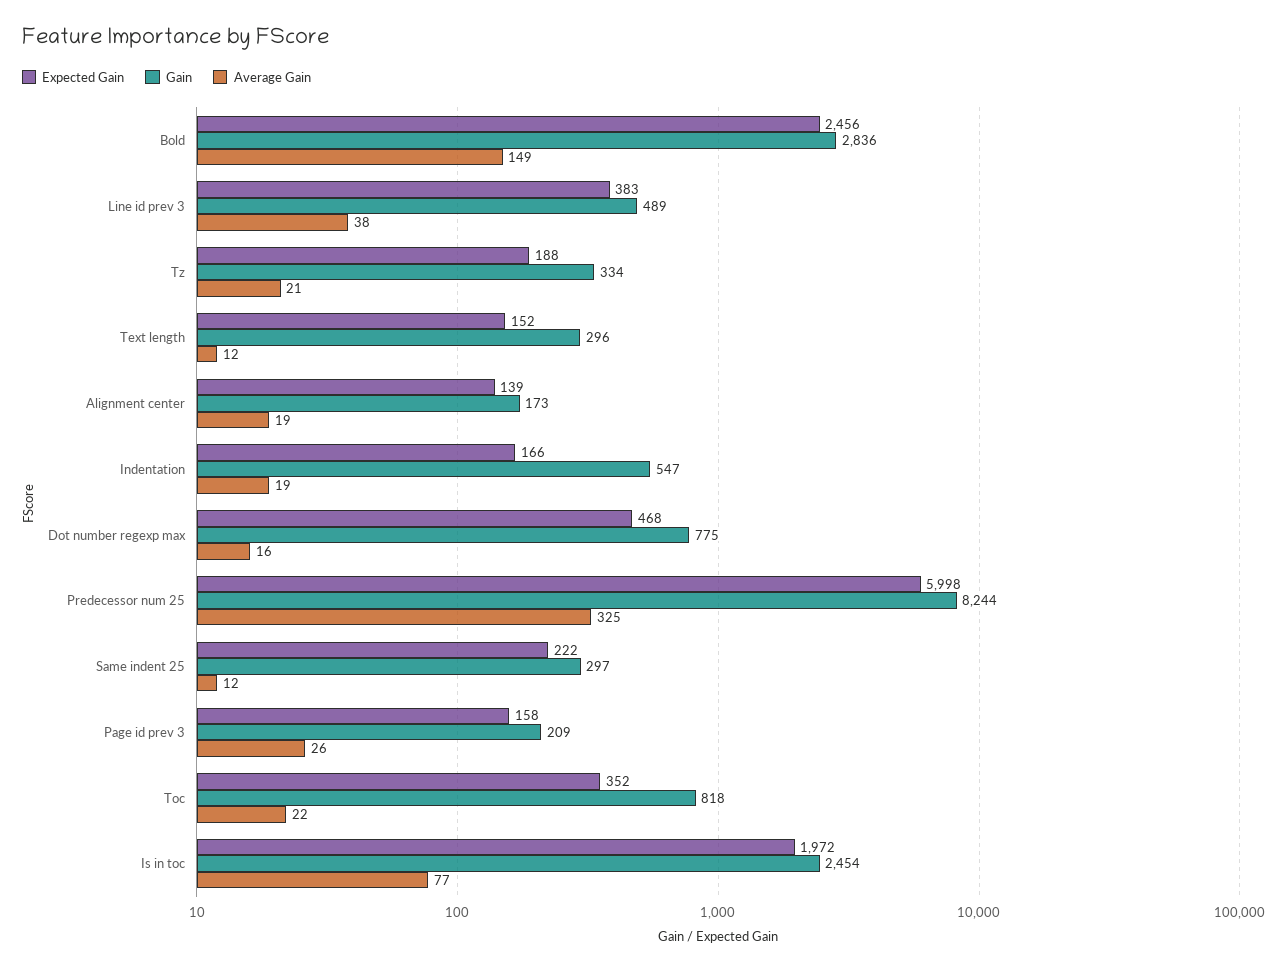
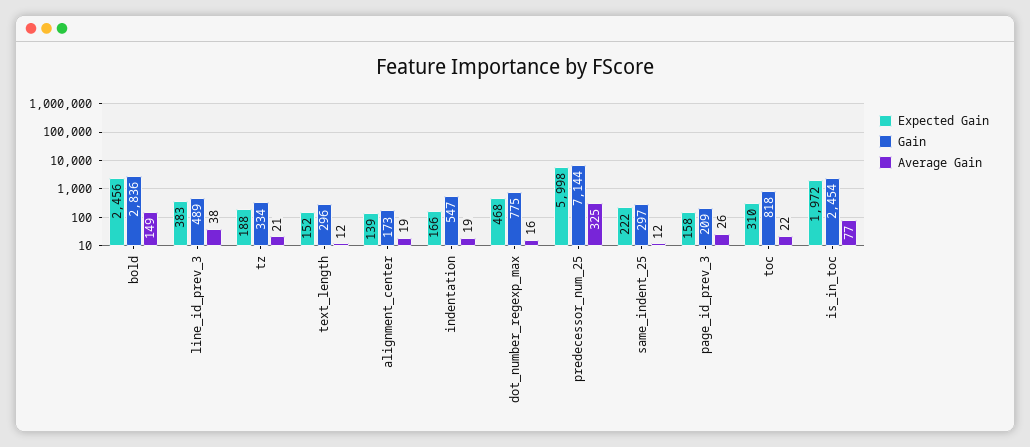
  {
    "Expected Gain": {
      "Bold": 2456,
      "Line id prev 3": 383,
      "Tz": 188,
      "Text length": 152,
      "Alignment center": 139,
      "Indentation": 166,
      "Dot number regexp max": 468,
      "Predecessor num 25": 5998,
      "Same indent 25": 222,
      "Page id prev 3": 158,
-     "Toc": 352,
+     "Toc": 310,
      "Is in toc": 1972
    },
    "Gain": {
      "Bold": 2836,
      "Line id prev 3": 489,
      "Tz": 334,
      "Text length": 296,
      "Alignment center": 173,
      "Indentation": 547,
      "Dot number regexp max": 775,
-     "Predecessor num 25": 8244,
+     "Predecessor num 25": 7144,
      "Same indent 25": 297,
      "Page id prev 3": 209,
      "Toc": 818,
      "Is in toc": 2454
    },
    "Average Gain": {
      "Bold": 149,
      "Line id prev 3": 38,
      "Tz": 21,
      "Text length": 12,
      "Alignment center": 19,
      "Indentation": 19,
      "Dot number regexp max": 16,
      "Predecessor num 25": 325,
      "Same indent 25": 12,
      "Page id prev 3": 26,
      "Toc": 22,
      "Is in toc": 77
    }
  }

